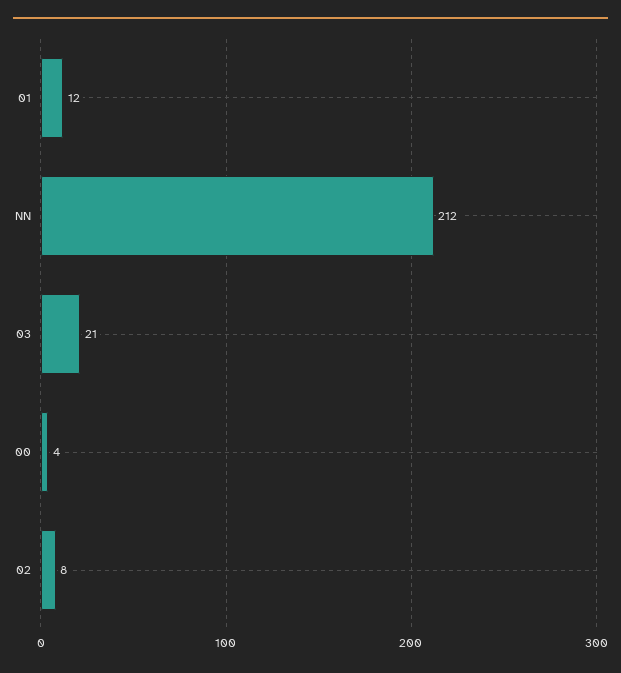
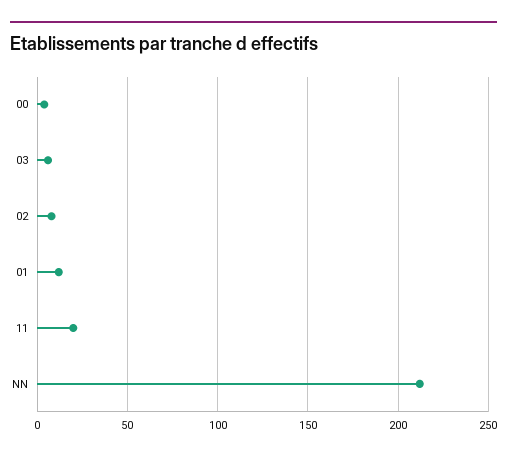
  {
    "01": 12,
    "NN": 212,
-   "03": 21,
+   "03": 5,
    "00": 4,
-   "02": 8
+   "02": 8,
+   "11": 20
  }

